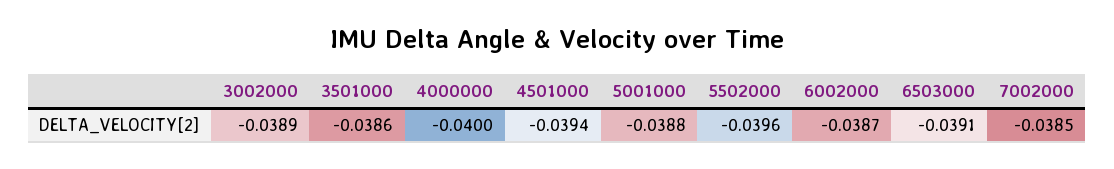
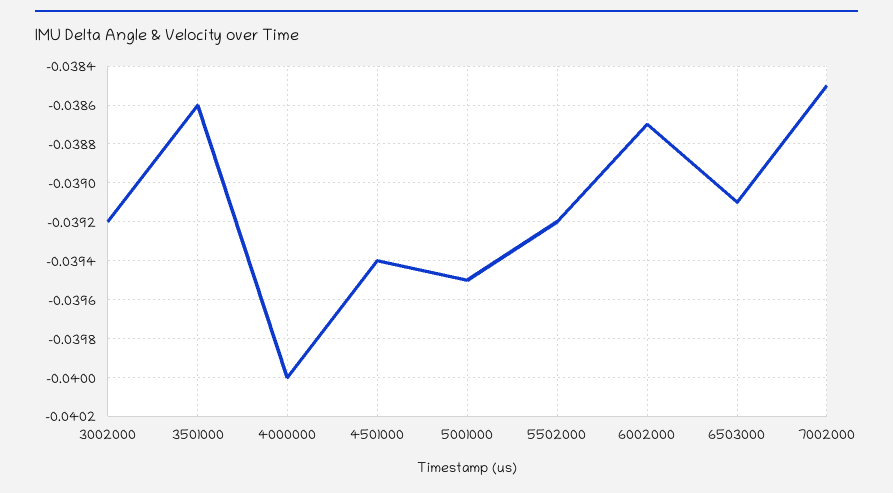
  {
-   "3002000": -0.0389,
+   "3002000": -0.0392,
    "3501000": -0.0386,
    "4000000": -0.04,
    "4501000": -0.0394,
-   "5001000": -0.0388,
+   "5001000": -0.0395,
-   "5502000": -0.0396,
+   "5502000": -0.0392,
    "6002000": -0.0387,
    "6503000": -0.0391,
    "7002000": -0.0385
  }

